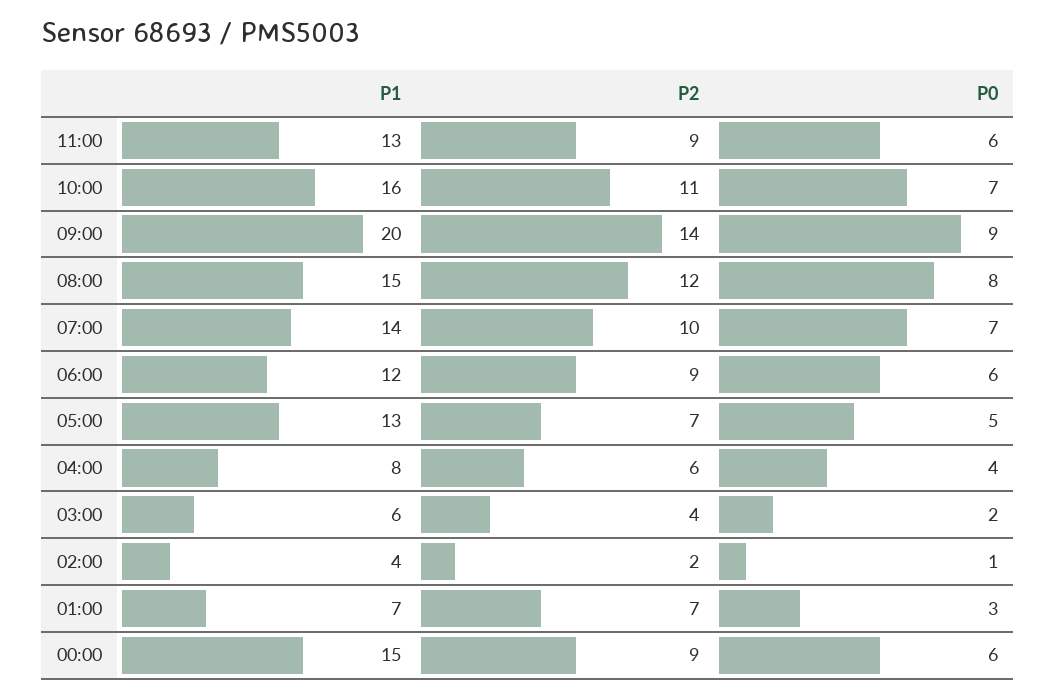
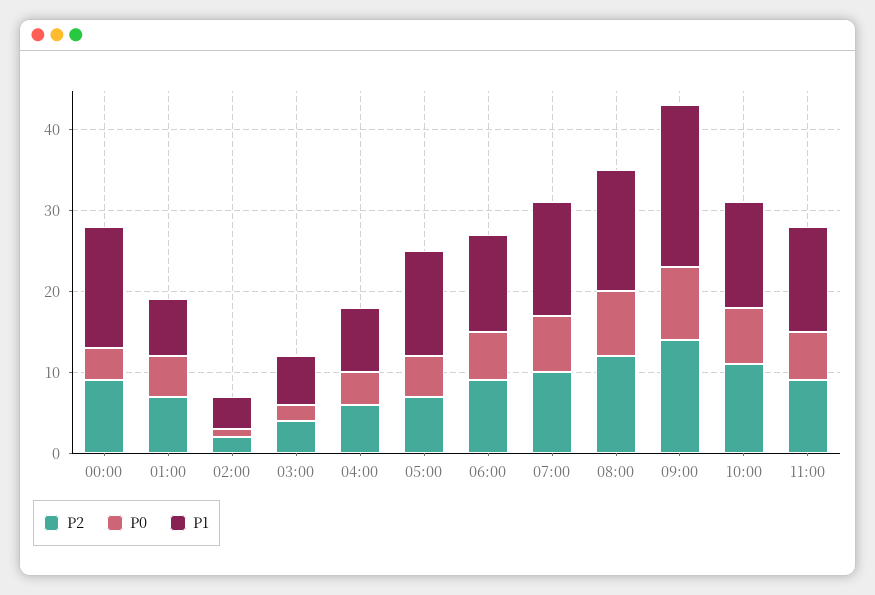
  {
    "P1": {
      "11:00": 13,
-     "10:00": 16,
+     "10:00": 13,
      "09:00": 20,
      "08:00": 15,
      "07:00": 14,
      "06:00": 12,
      "05:00": 13,
      "04:00": 8,
      "03:00": 6,
      "02:00": 4,
      "01:00": 7,
      "00:00": 15
    },
    "P2": {
      "11:00": 9,
      "10:00": 11,
      "09:00": 14,
      "08:00": 12,
      "07:00": 10,
      "06:00": 9,
      "05:00": 7,
      "04:00": 6,
      "03:00": 4,
      "02:00": 2,
      "01:00": 7,
      "00:00": 9
    },
    "P0": {
      "11:00": 6,
      "10:00": 7,
      "09:00": 9,
      "08:00": 8,
      "07:00": 7,
      "06:00": 6,
      "05:00": 5,
      "04:00": 4,
      "03:00": 2,
      "02:00": 1,
-     "01:00": 3,
+     "01:00": 5,
-     "00:00": 6
+     "00:00": 4
    }
  }

